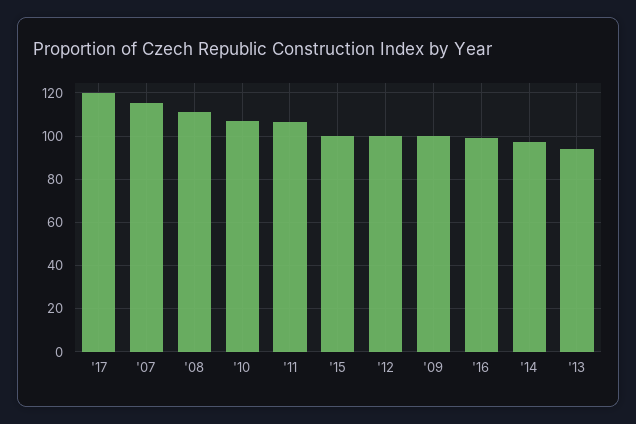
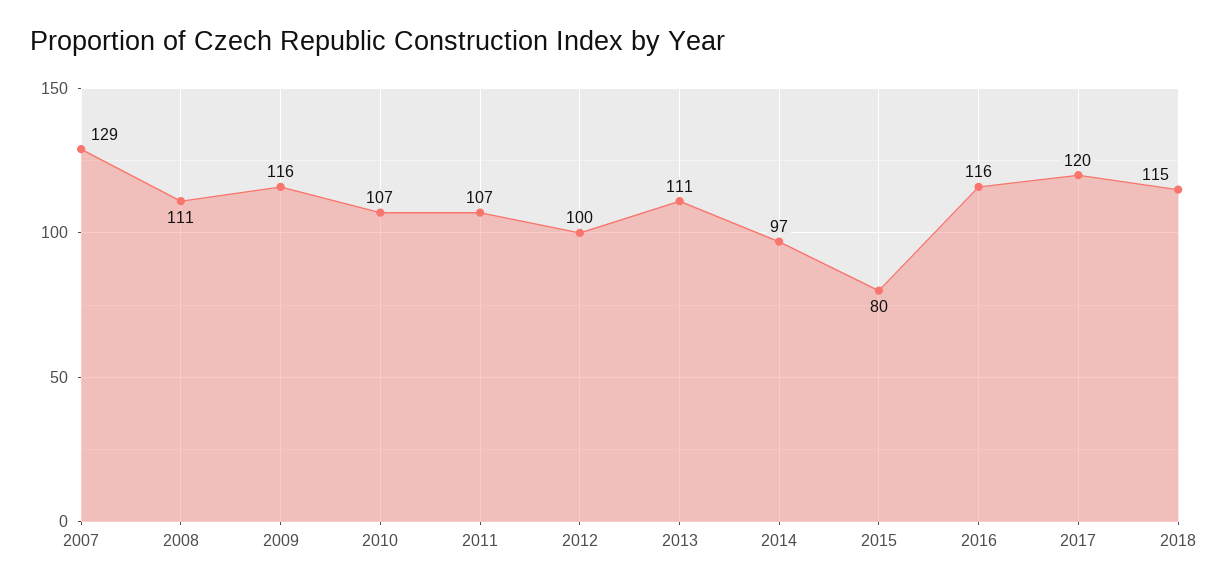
  {
    "'17": 120,
-   "'07": 115,
+   "'07": 129,
    "'08": 111,
    "'10": 107,
    "'11": 107,
-   "'15": 100,
+   "'15": 80,
    "'12": 100,
-   "'09": 100,
+   "'09": 116,
-   "'16": 100,
+   "'16": 116,
    "'14": 97,
-   "'13": 95
+   "'13": 111,
+   "2018": 115
  }

